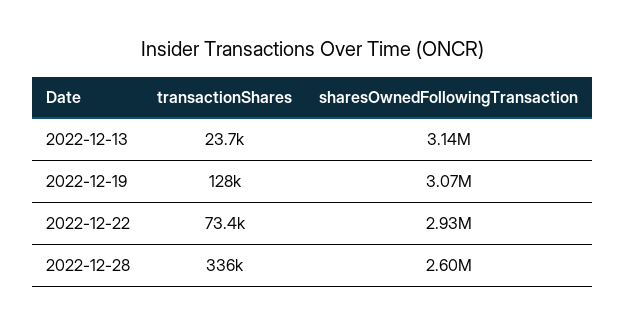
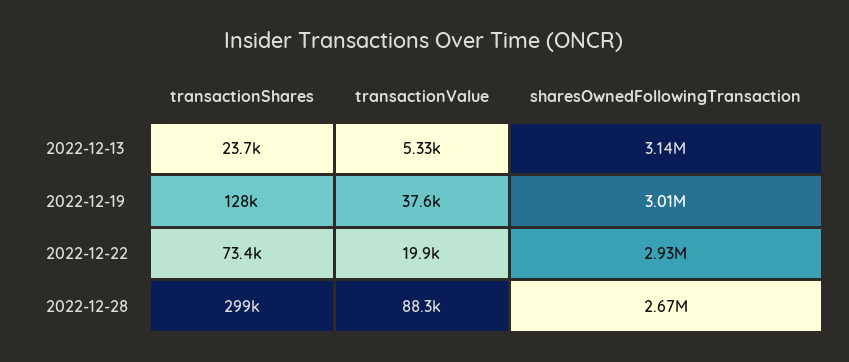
  {
    "transactionShares": {
      "2022-12-13": 23700,
      "2022-12-19": 128000,
      "2022-12-22": 73400,
-     "2022-12-28": 336000
+     "2022-12-28": 299000
    },
    "sharesOwnedFollowingTransaction": {
      "2022-12-13": 3140000,
-     "2022-12-19": 3070000,
+     "2022-12-19": 3010000,
      "2022-12-22": 2930000,
-     "2022-12-28": 2600000
+     "2022-12-28": 2670000
-   }
+   },
+   "transactionValue": {
+     "2022-12-13": 5330,
+     "2022-12-19": 37600,
+     "2022-12-22": 19900,
+     "2022-12-28": 88300
+   }
  }

